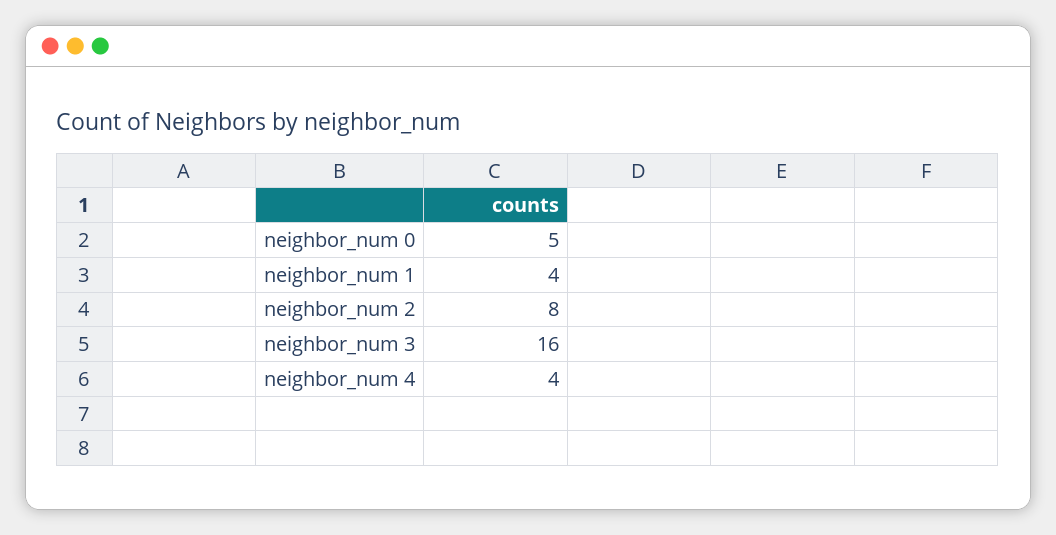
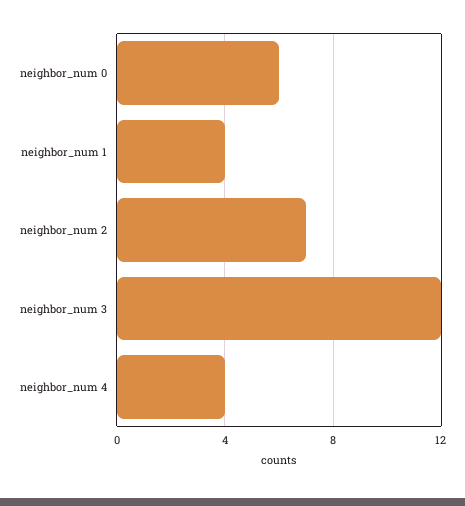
  {
-   "neighbor_num 0": 5,
+   "neighbor_num 0": 6,
    "neighbor_num 1": 4,
-   "neighbor_num 2": 8,
+   "neighbor_num 2": 7,
-   "neighbor_num 3": 16,
+   "neighbor_num 3": 12,
    "neighbor_num 4": 4
  }

